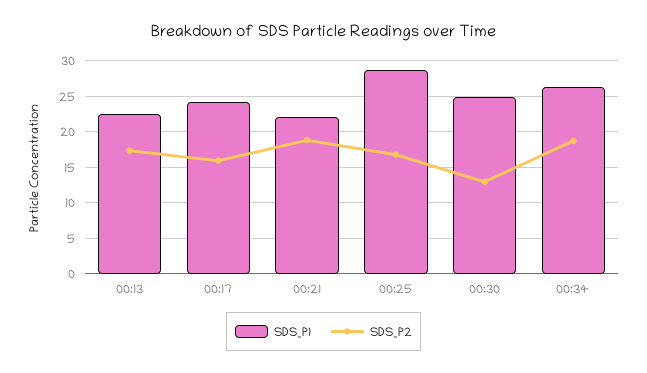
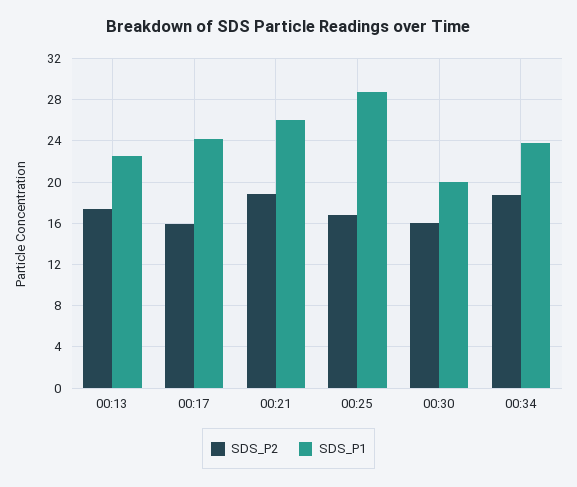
  {
    "SDS_P1": {
      "00:13": 23,
      "00:17": 24,
-     "00:21": 22,
+     "00:21": 26,
      "00:25": 29,
-     "00:30": 25,
+     "00:30": 20,
-     "00:34": 26
+     "00:34": 24
    },
    "SDS_P2": {
      "00:13": 17,
      "00:17": 16,
      "00:21": 19,
      "00:25": 17,
-     "00:30": 13,
+     "00:30": 16,
      "00:34": 19
    }
  }

